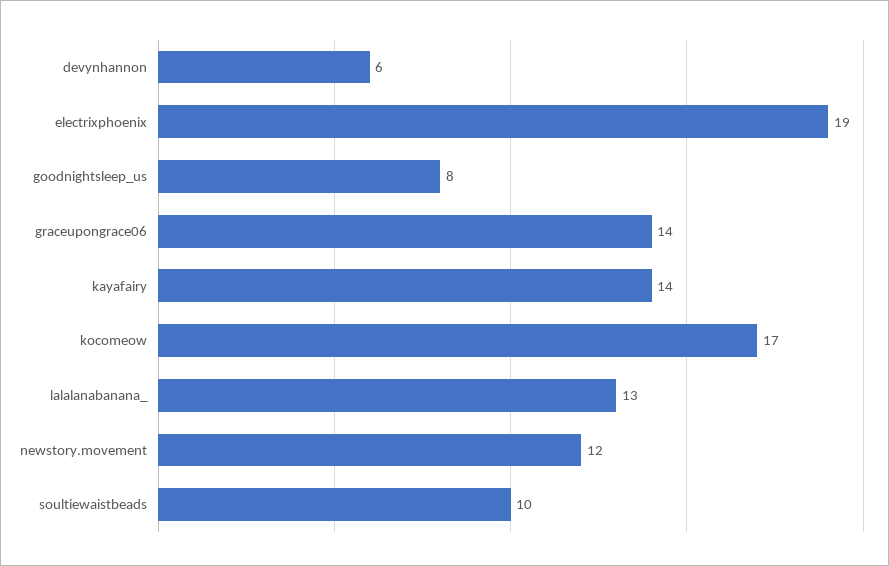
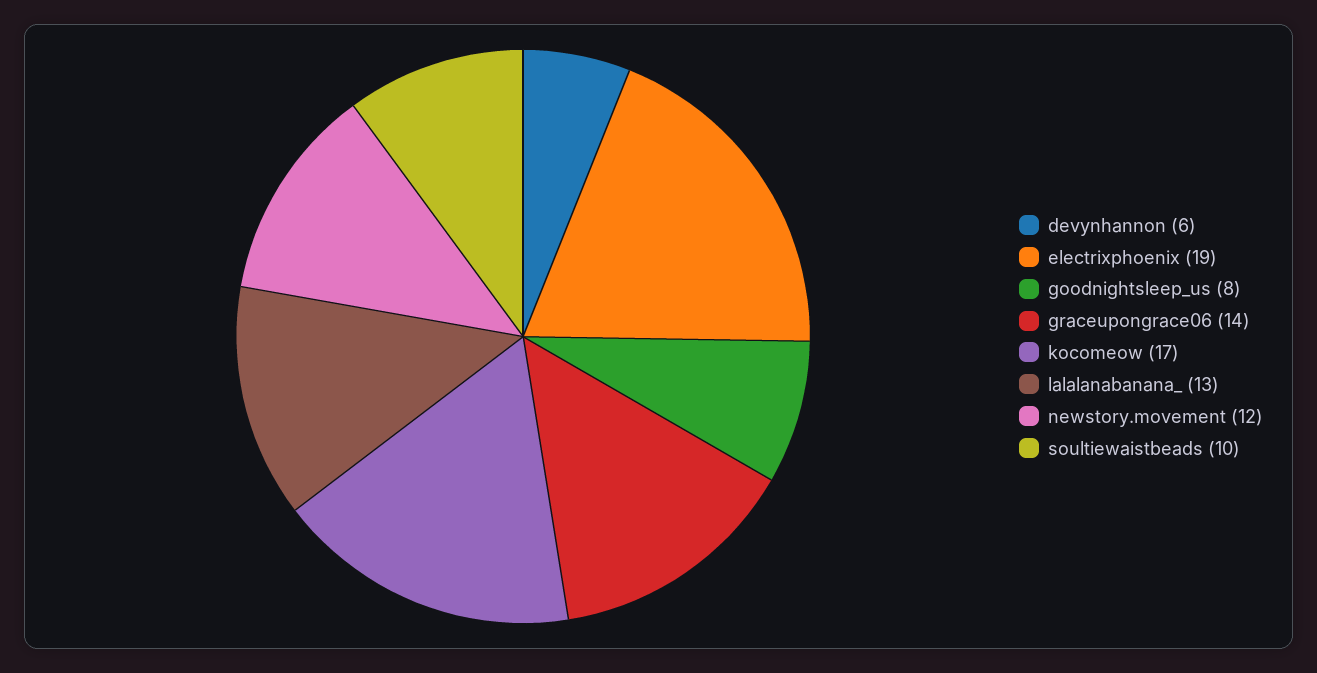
  {
    "devynhannon": 6,
    "electrixphoenix": 19,
    "goodnightsleep_us": 8,
    "graceupongrace06": 14,
-   "kayafairy": 14,
    "kocomeow": 17,
    "lalalanabanana_": 13,
    "newstory.movement": 12,
    "soultiewaistbeads": 10
  }

